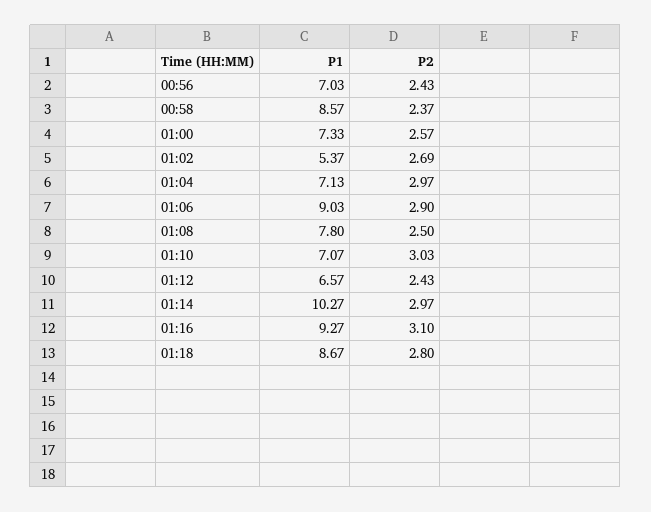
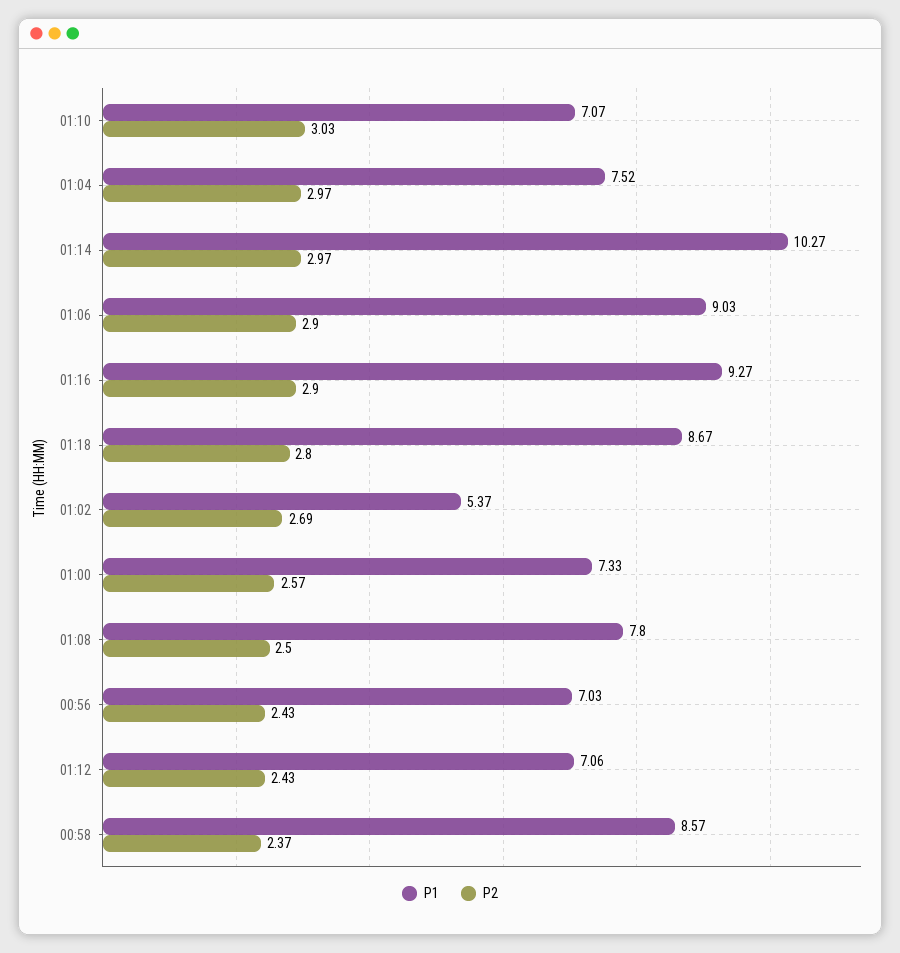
  {
    "P1": {
      "00:56": 7.03,
      "00:58": 8.57,
      "01:00": 7.33,
      "01:02": 5.37,
-     "01:04": 7.13,
+     "01:04": 7.52,
      "01:06": 9.03,
      "01:08": 7.8,
      "01:10": 7.07,
-     "01:12": 6.57,
+     "01:12": 7.06,
      "01:14": 10.27,
      "01:16": 9.27,
      "01:18": 8.67
    },
    "P2": {
      "00:56": 2.43,
      "00:58": 2.37,
      "01:00": 2.57,
      "01:02": 2.69,
      "01:04": 2.97,
      "01:06": 2.9,
      "01:08": 2.5,
      "01:10": 3.03,
      "01:12": 2.43,
      "01:14": 2.97,
-     "01:16": 3.1,
+     "01:16": 2.9,
      "01:18": 2.8
    }
  }

